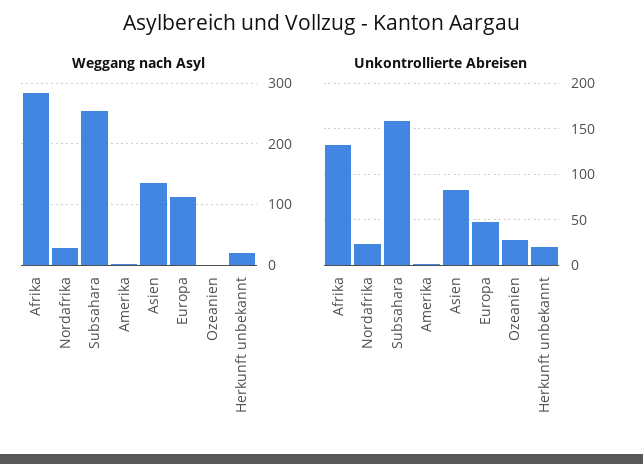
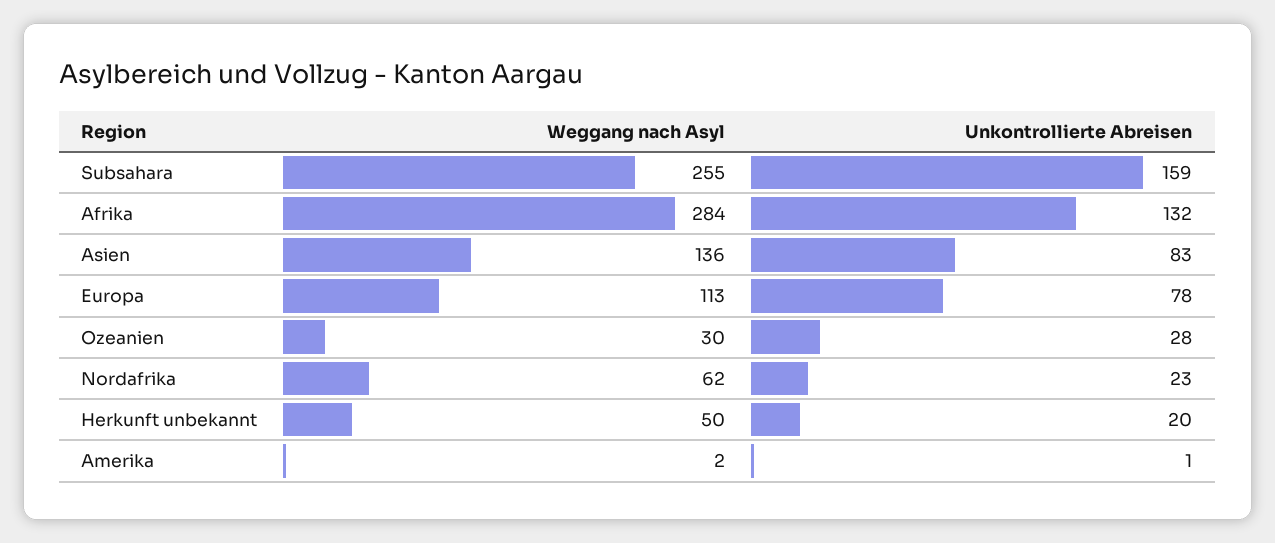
  {
    "Weggang nach Asyl": {
      "Afrika": 284,
-     "Nordafrika": 30,
+     "Nordafrika": 62,
      "Subsahara": 255,
      "Amerika": 2,
      "Asien": 136,
      "Europa": 113,
-     "Ozeanien": 0,
+     "Ozeanien": 30,
-     "Herkunft unbekannt": 20
+     "Herkunft unbekannt": 50
    },
    "Unkontrollierte Abreisen": {
      "Afrika": 132,
      "Nordafrika": 23,
      "Subsahara": 159,
      "Amerika": 1,
      "Asien": 83,
-     "Europa": 50,
+     "Europa": 78,
      "Ozeanien": 28,
      "Herkunft unbekannt": 20
    }
  }

